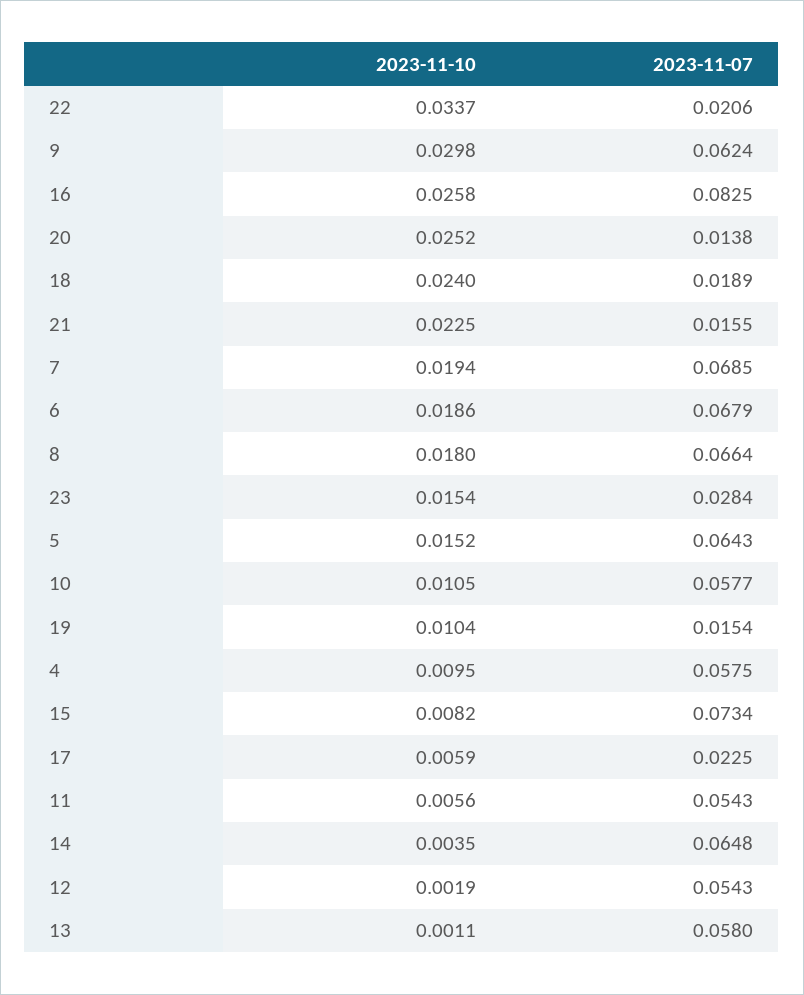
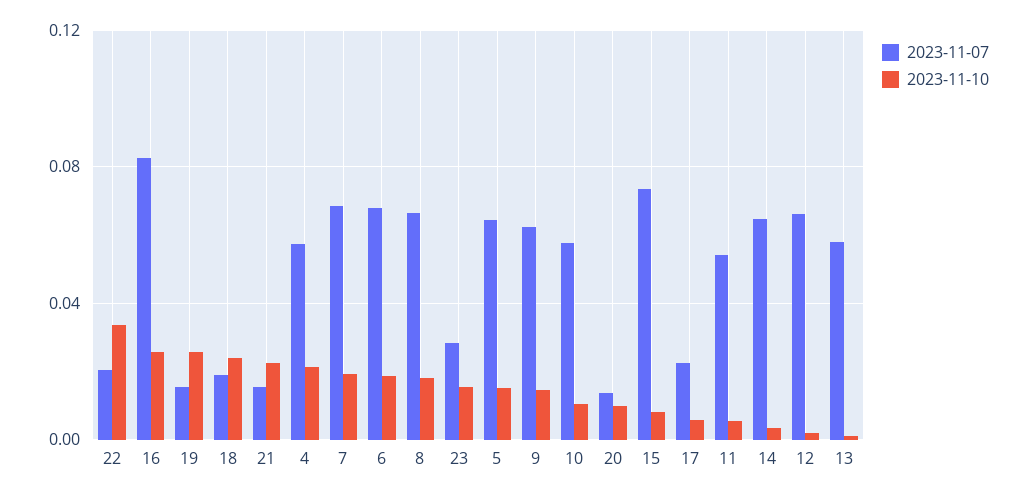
  {
    "2023-11-10": {
      "22": 0.0337,
-     "9": 0.0298,
+     "9": 0.015,
      "16": 0.0258,
-     "20": 0.0252,
+     "20": 0.01,
      "18": 0.024,
      "21": 0.0225,
      "7": 0.0194,
      "6": 0.0186,
      "8": 0.018,
      "23": 0.0154,
      "5": 0.0152,
      "10": 0.0105,
-     "19": 0.0104,
+     "19": 0.025,
-     "4": 0.0095,
+     "4": 0.02,
      "15": 0.0082,
      "17": 0.0059,
      "11": 0.0056,
      "14": 0.0035,
      "12": 0.0019,
      "13": 0.0011
    },
    "2023-11-07": {
      "22": 0.0206,
      "9": 0.0624,
      "16": 0.0825,
      "20": 0.0138,
      "18": 0.0189,
      "21": 0.0155,
      "7": 0.0685,
      "6": 0.0679,
      "8": 0.0664,
      "23": 0.0284,
      "5": 0.0643,
      "10": 0.0577,
      "19": 0.0154,
      "4": 0.0575,
      "15": 0.0734,
      "17": 0.0225,
      "11": 0.0543,
      "14": 0.0648,
-     "12": 0.0543,
+     "12": 0.065,
      "13": 0.058
    }
  }

